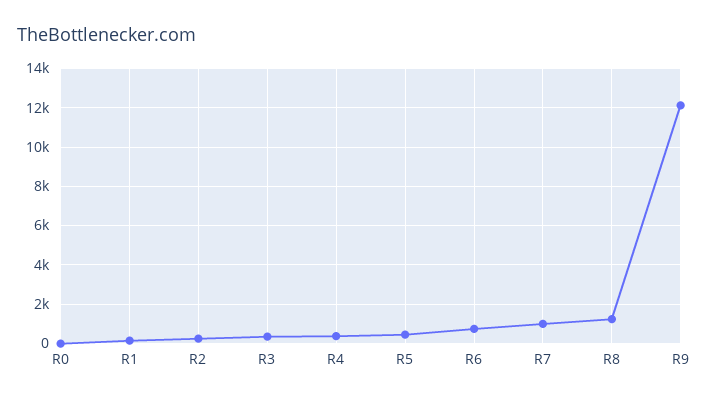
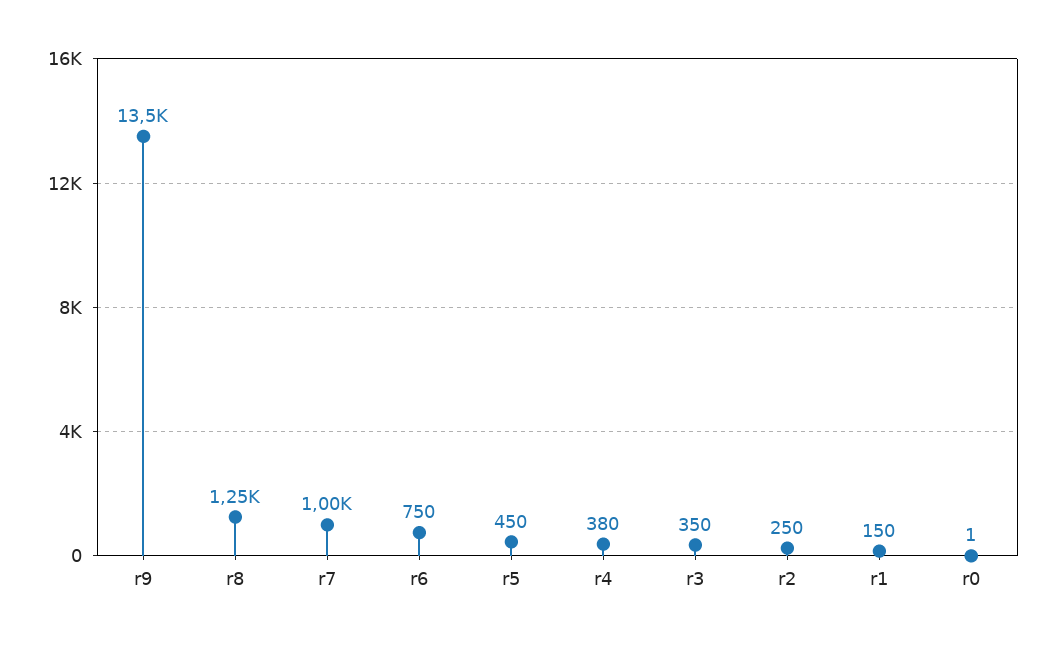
  {
    "R0": 1,
    "R1": 150,
    "R2": 250,
    "R3": 350,
    "R4": 380,
    "R5": 450,
    "R6": 750,
    "R7": 1000,
    "R8": 1250,
-   "R9": 12000
+   "R9": 13500
  }

